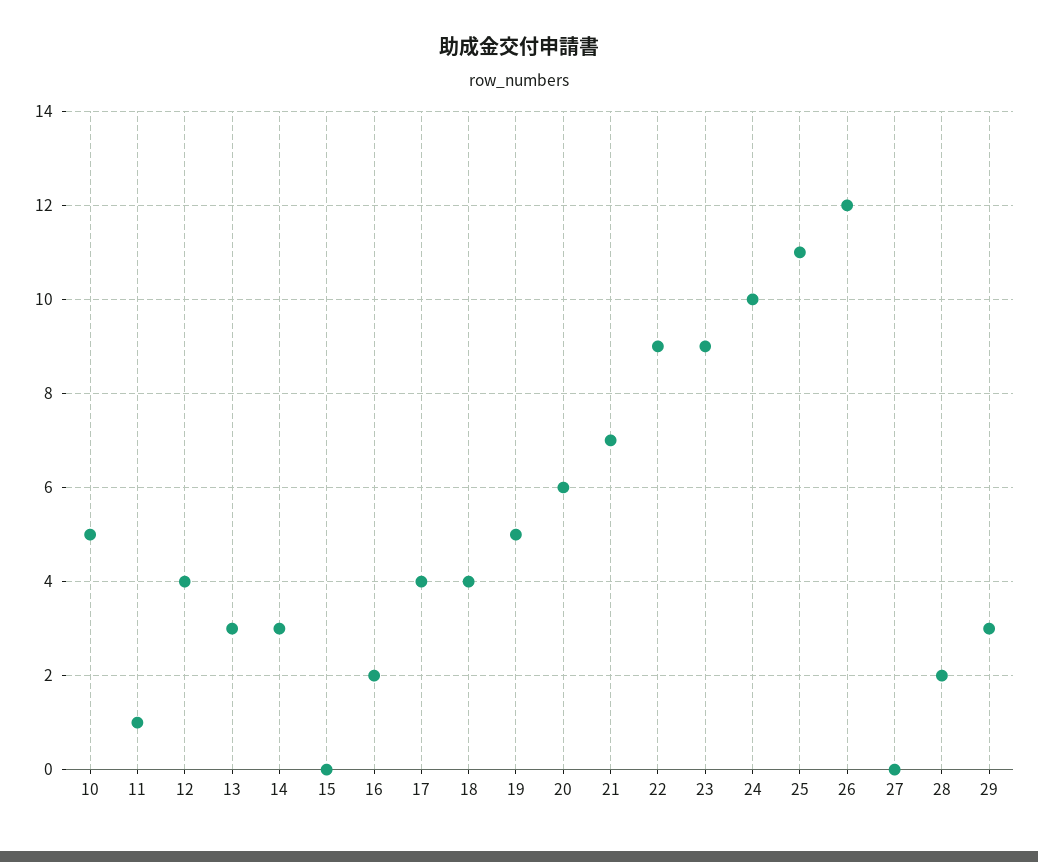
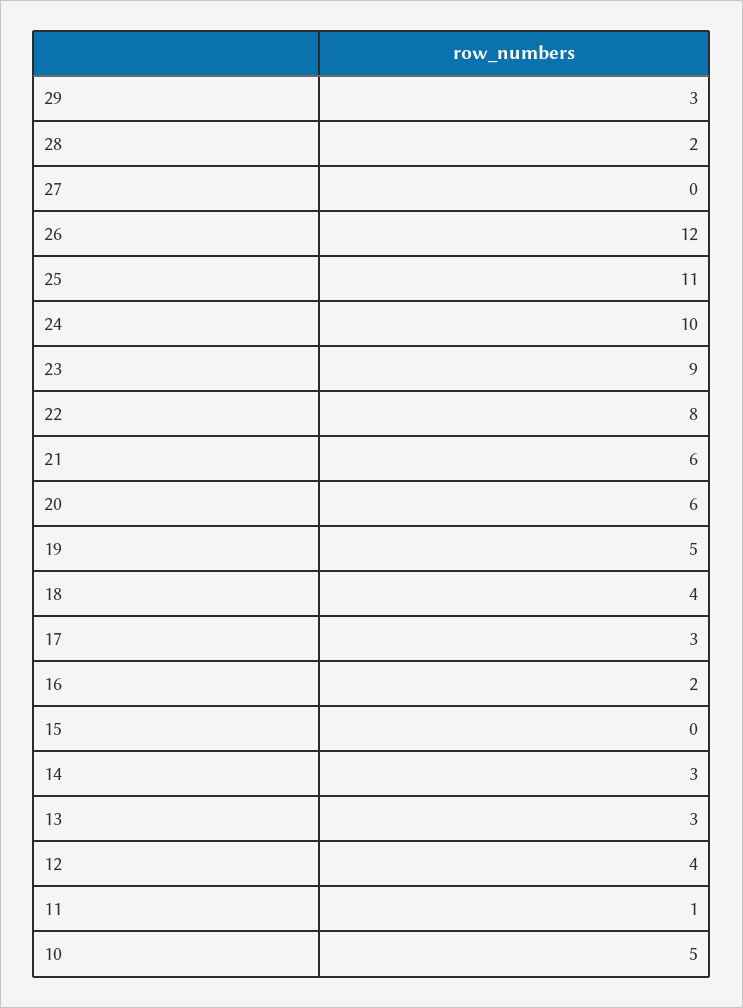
  {
    "10": 5,
    "11": 1,
    "12": 4,
    "13": 3,
    "14": 3,
    "15": 0,
    "16": 2,
-   "17": 4,
+   "17": 3,
    "18": 4,
    "19": 5,
    "20": 6,
-   "21": 7,
+   "21": 6,
-   "22": 9,
+   "22": 8,
    "23": 9,
    "24": 10,
    "25": 11,
    "26": 12,
    "27": 0,
    "28": 2,
    "29": 3
  }

